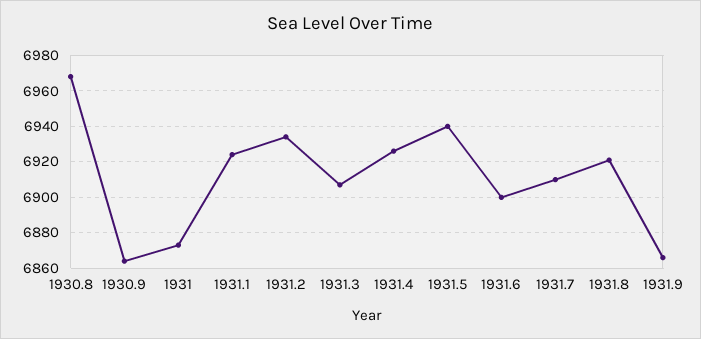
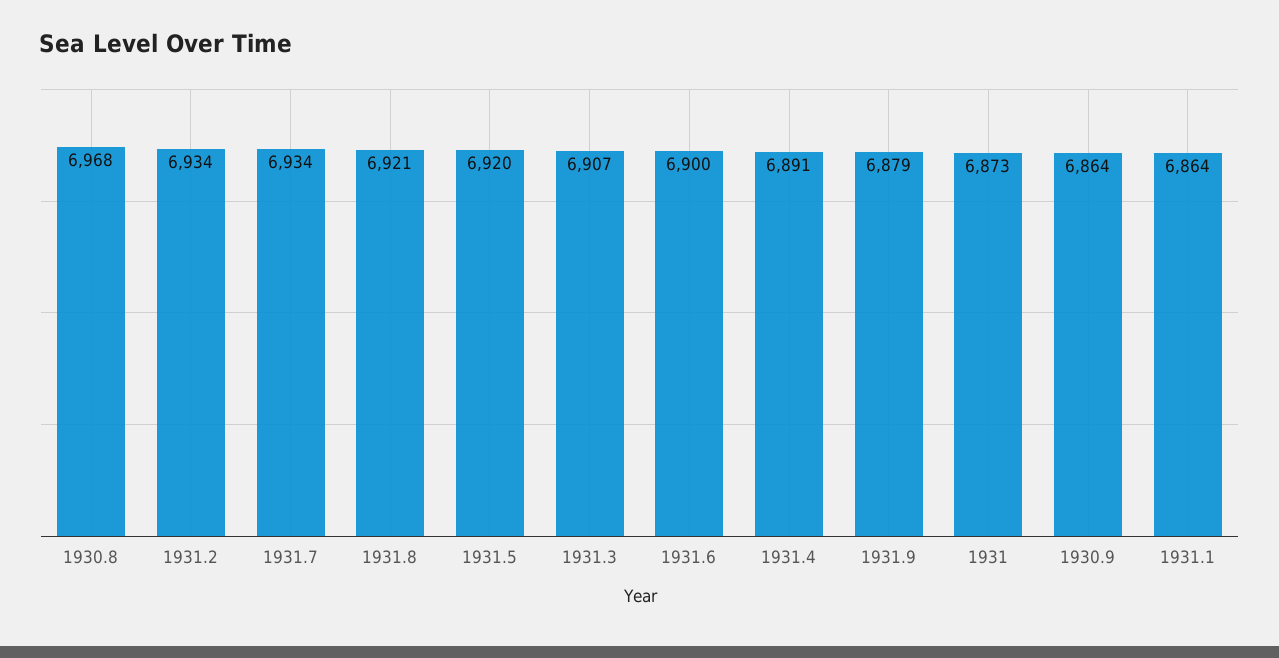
  {
    "1930.8": 6968,
    "1930.9": 6864,
    "1931": 6873,
-   "1931.1": 6925,
+   "1931.1": 6864,
    "1931.2": 6934,
    "1931.3": 6907,
-   "1931.4": 6925,
+   "1931.4": 6891,
-   "1931.5": 6940,
+   "1931.5": 6920,
    "1931.6": 6900,
-   "1931.7": 6910,
+   "1931.7": 6934,
    "1931.8": 6921,
-   "1931.9": 6865
+   "1931.9": 6879
  }

